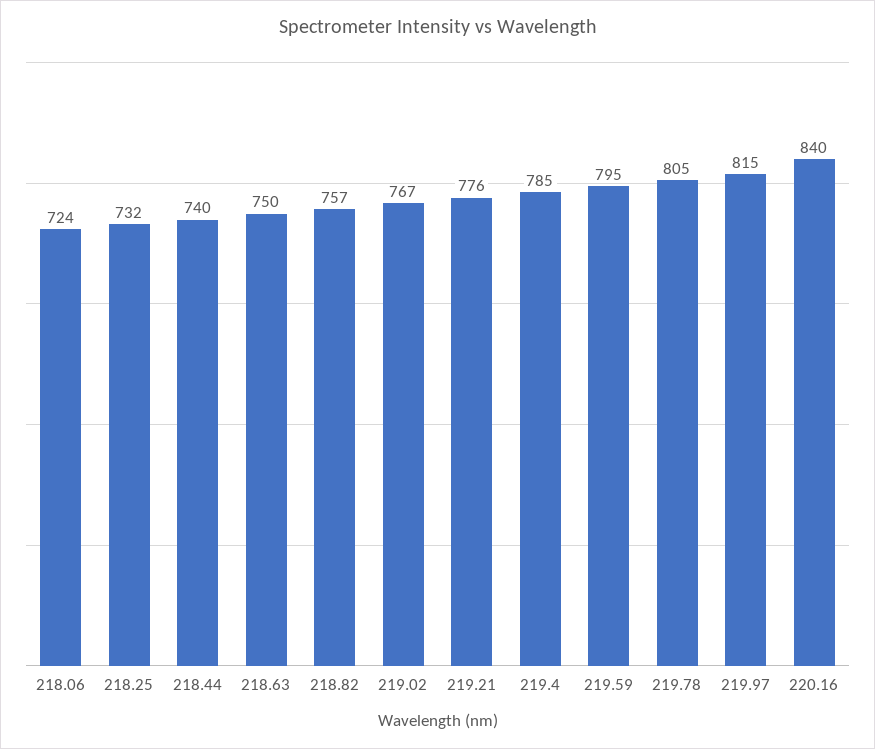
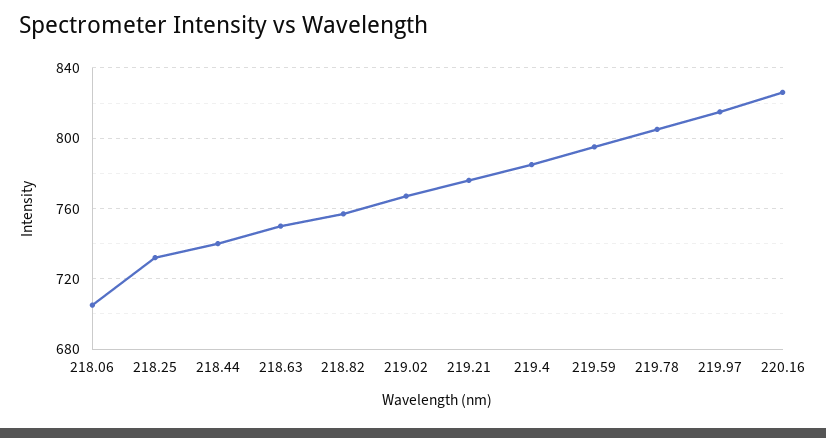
  {
-   "218.06": 724,
+   "218.06": 705,
    "218.25": 732,
    "218.44": 740,
    "218.63": 750,
    "218.82": 757,
    "219.02": 767,
    "219.21": 776,
    "219.4": 785,
    "219.59": 795,
    "219.78": 805,
    "219.97": 815,
-   "220.16": 840
+   "220.16": 825
  }

